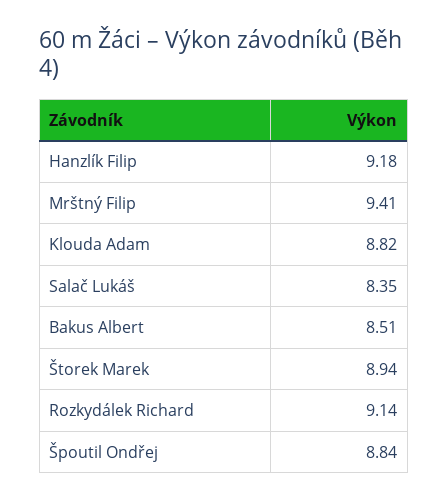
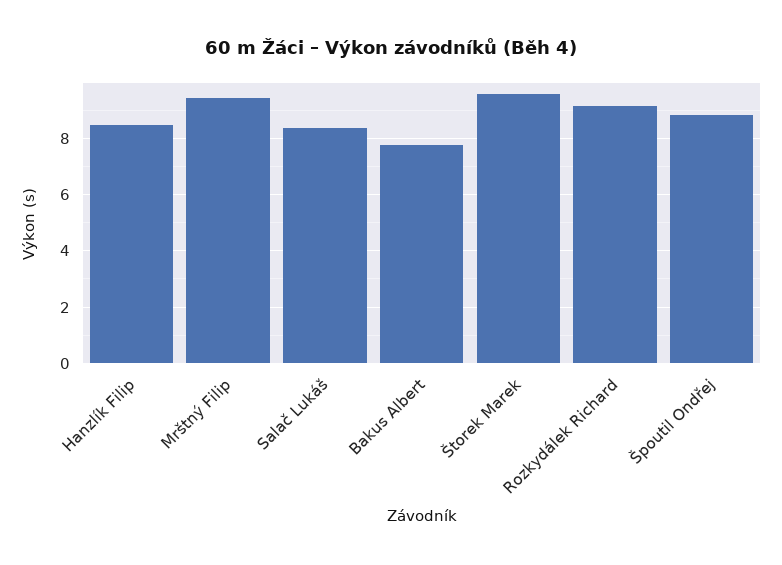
  {
-   "Hanzlík Filip": 9.18,
+   "Hanzlík Filip": 8.5,
    "Mrštný Filip": 9.41,
-   "Klouda Adam": 8.82,
    "Salač Lukáš": 8.35,
-   "Bakus Albert": 8.51,
+   "Bakus Albert": 7.75,
-   "Štorek Marek": 8.94,
+   "Štorek Marek": 9.5,
    "Rozkydálek Richard": 9.14,
    "Špoutil Ondřej": 8.84
  }

